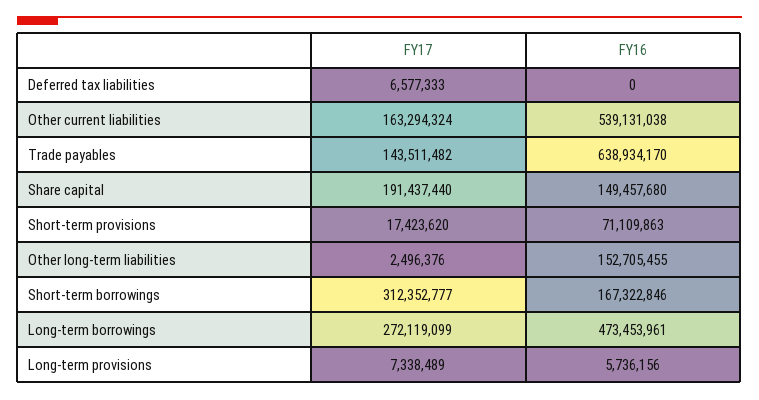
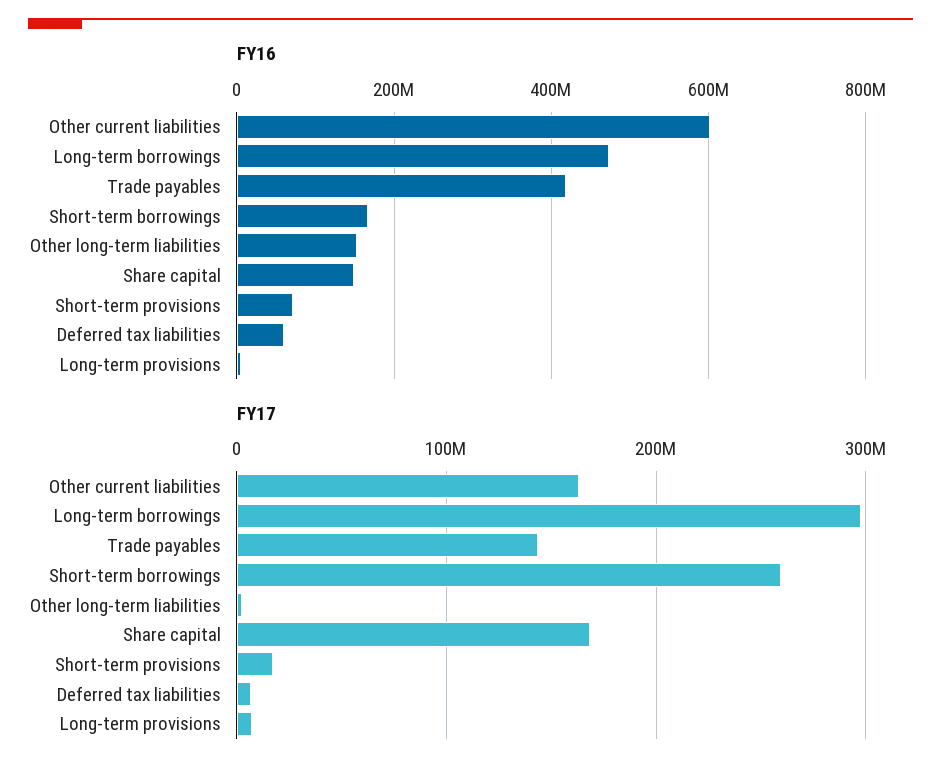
  {
    "FY17": {
      "Deferred tax liabilities": 6577333,
      "Other current liabilities": 163294324,
      "Trade payables": 143511482,
-     "Share capital": 191437440,
+     "Share capital": 170000000,
      "Short-term provisions": 17423620,
      "Other long-term liabilities": 2496376,
-     "Short-term borrowings": 312352777,
+     "Short-term borrowings": 260000000,
-     "Long-term borrowings": 272119099,
+     "Long-term borrowings": 300000000,
      "Long-term provisions": 7338489
    },
    "FY16": {
-     "Deferred tax liabilities": 0,
+     "Deferred tax liabilities": 60000000,
-     "Other current liabilities": 539131038,
+     "Other current liabilities": 600000000,
-     "Trade payables": 638934170,
+     "Trade payables": 420000000,
      "Share capital": 149457680,
      "Short-term provisions": 71109863,
      "Other long-term liabilities": 152705455,
      "Short-term borrowings": 167322846,
      "Long-term borrowings": 473453961,
      "Long-term provisions": 5736156
    }
  }

